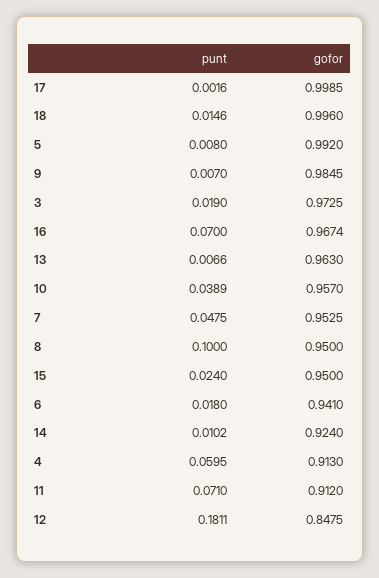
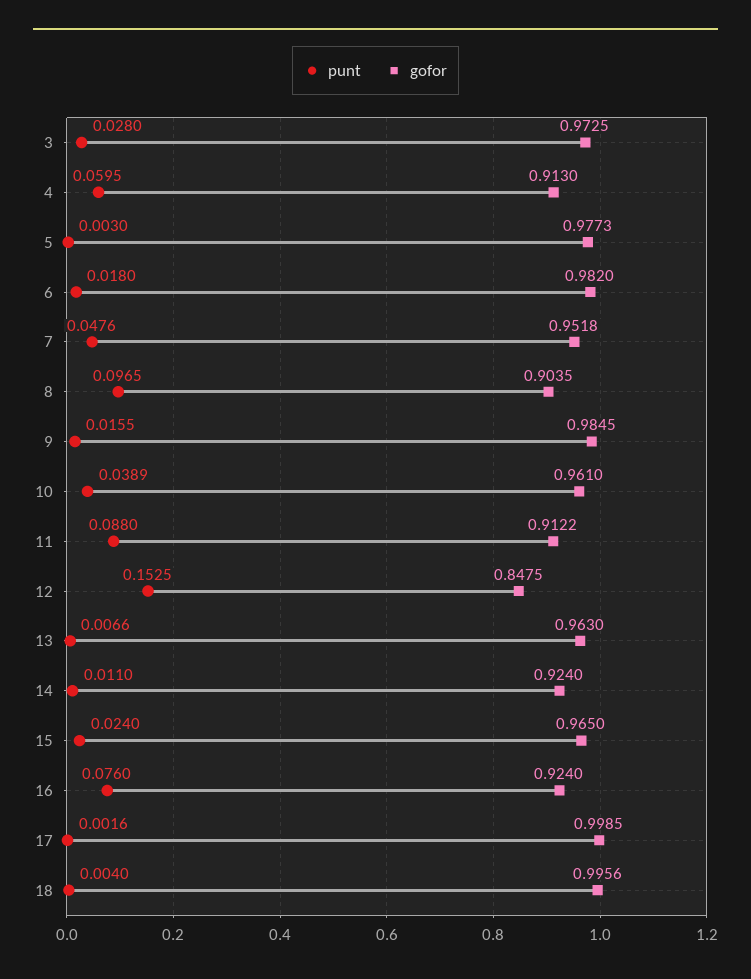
  {
    "punt": {
      "17": 0.0016,
-     "18": 0.0146,
+     "18": 0.004,
-     "5": 0.008,
+     "5": 0.003,
-     "9": 0.007,
+     "9": 0.0155,
-     "3": 0.019,
+     "3": 0.028,
-     "16": 0.07,
+     "16": 0.076,
      "13": 0.0066,
      "10": 0.0389,
-     "7": 0.0475,
+     "7": 0.0476,
-     "8": 0.1,
+     "8": 0.0965,
      "15": 0.024,
      "6": 0.018,
-     "14": 0.0102,
+     "14": 0.011,
      "4": 0.0595,
-     "11": 0.071,
+     "11": 0.088,
-     "12": 0.1811
+     "12": 0.1525
    },
    "gofor": {
      "17": 0.9985,
-     "18": 0.996,
+     "18": 0.9956,
-     "5": 0.992,
+     "5": 0.9773,
      "9": 0.9845,
      "3": 0.9725,
-     "16": 0.9674,
+     "16": 0.924,
      "13": 0.963,
-     "10": 0.957,
+     "10": 0.961,
-     "7": 0.9525,
+     "7": 0.9518,
-     "8": 0.95,
+     "8": 0.9035,
-     "15": 0.95,
+     "15": 0.965,
-     "6": 0.941,
+     "6": 0.982,
      "14": 0.924,
      "4": 0.913,
-     "11": 0.912,
+     "11": 0.9122,
      "12": 0.8475
    }
  }

